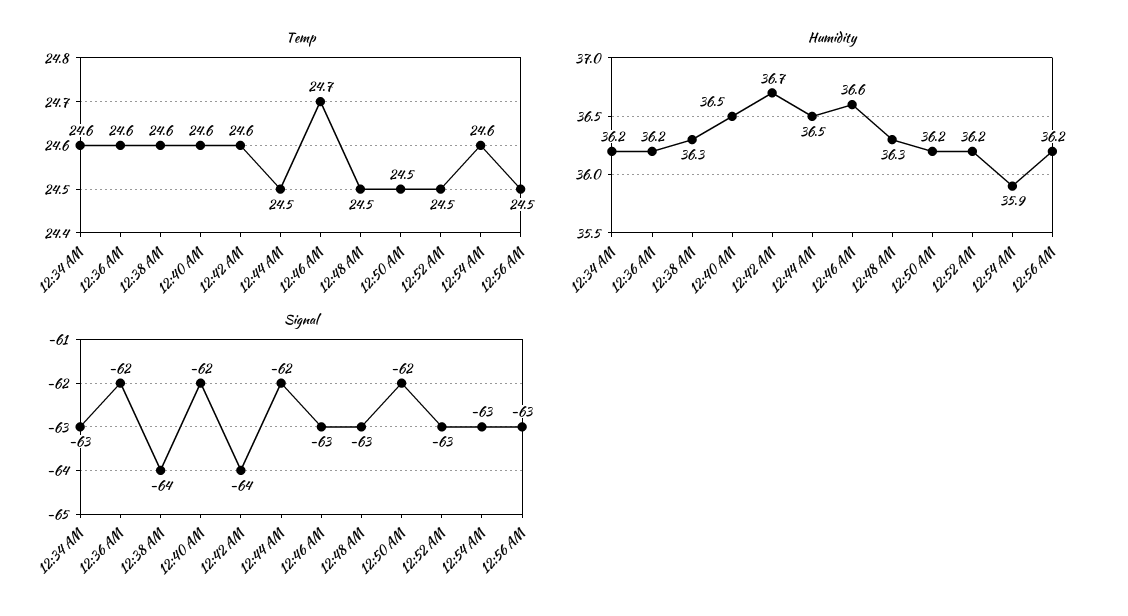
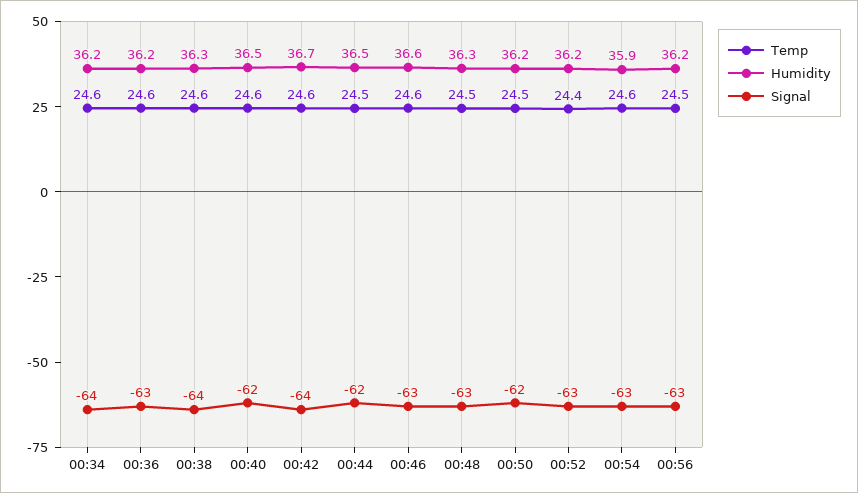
  {
    "Temp": {
      "12:34 AM": 24.6,
      "12:36 AM": 24.6,
      "12:38 AM": 24.6,
      "12:40 AM": 24.6,
      "12:42 AM": 24.6,
      "12:44 AM": 24.5,
-     "12:46 AM": 24.7,
+     "12:46 AM": 24.6,
      "12:48 AM": 24.5,
      "12:50 AM": 24.5,
-     "12:52 AM": 24.5,
+     "12:52 AM": 24.4,
      "12:54 AM": 24.6,
      "12:56 AM": 24.5
    },
    "Humidity": {
      "12:34 AM": 36.2,
      "12:36 AM": 36.2,
      "12:38 AM": 36.3,
      "12:40 AM": 36.5,
      "12:42 AM": 36.7,
      "12:44 AM": 36.5,
      "12:46 AM": 36.6,
      "12:48 AM": 36.3,
      "12:50 AM": 36.2,
      "12:52 AM": 36.2,
      "12:54 AM": 35.9,
      "12:56 AM": 36.2
    },
    "Signal": {
-     "12:34 AM": -63,
+     "12:34 AM": -64,
-     "12:36 AM": -62,
+     "12:36 AM": -63,
      "12:38 AM": -64,
      "12:40 AM": -62,
      "12:42 AM": -64,
      "12:44 AM": -62,
      "12:46 AM": -63,
      "12:48 AM": -63,
      "12:50 AM": -62,
      "12:52 AM": -63,
      "12:54 AM": -63,
      "12:56 AM": -63
    }
  }

